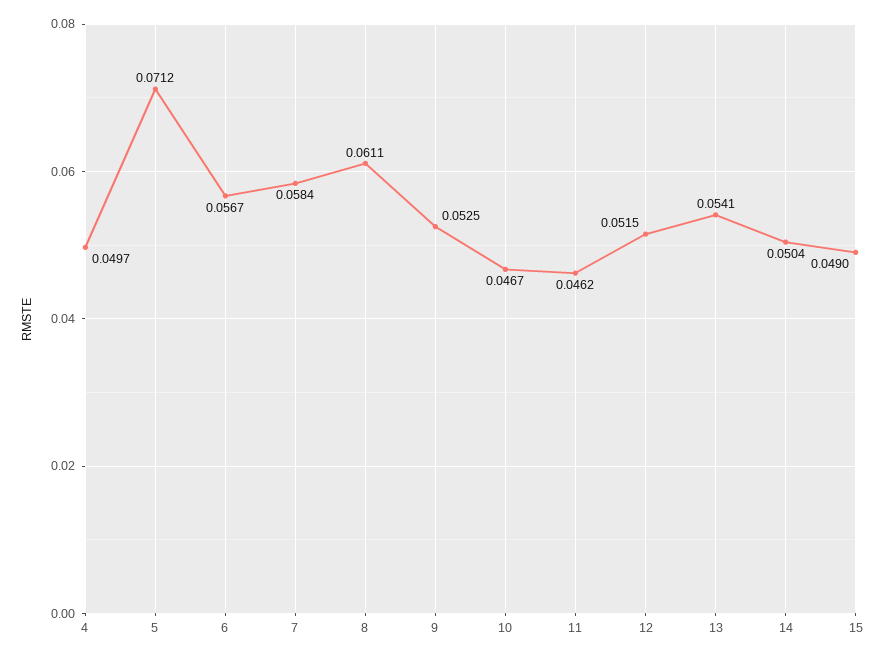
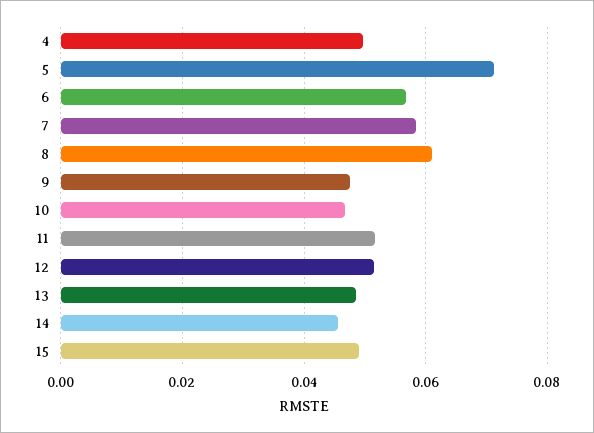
  {
    "4": 0.0497,
    "5": 0.0712,
    "6": 0.0567,
    "7": 0.0584,
    "8": 0.0611,
-   "9": 0.0525,
+   "9": 0.048,
    "10": 0.0467,
-   "11": 0.0462,
+   "11": 0.052,
    "12": 0.0515,
-   "13": 0.0541,
+   "13": 0.048,
-   "14": 0.0504,
+   "14": 0.046,
    "15": 0.049
  }

